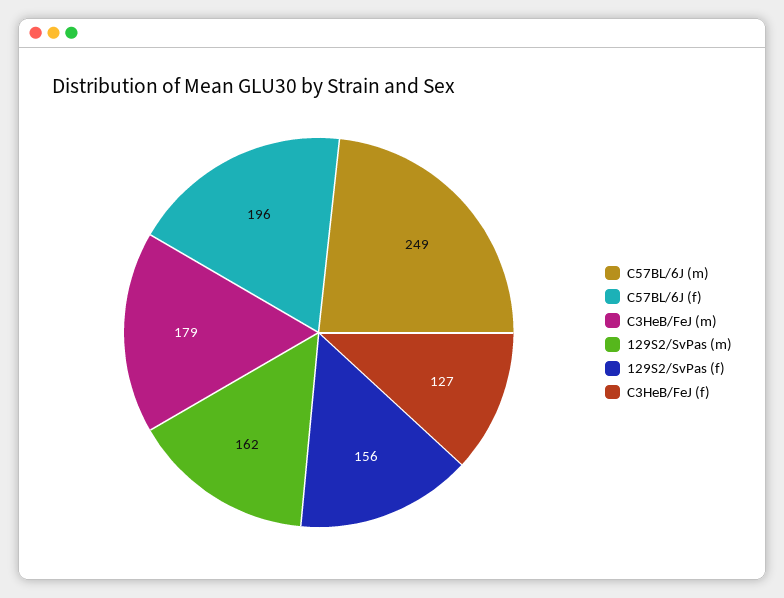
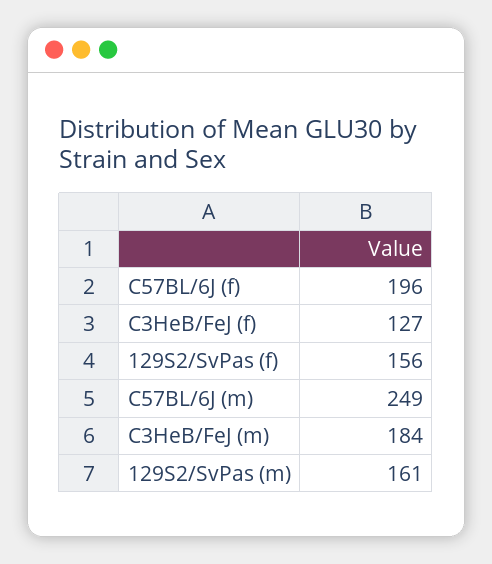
  {
    "C57BL/6J (m)": 249,
    "C57BL/6J (f)": 196,
-   "C3HeB/FeJ (m)": 179,
+   "C3HeB/FeJ (m)": 184,
-   "129S2/SvPas (m)": 162,
+   "129S2/SvPas (m)": 161,
    "129S2/SvPas (f)": 156,
    "C3HeB/FeJ (f)": 127
  }

